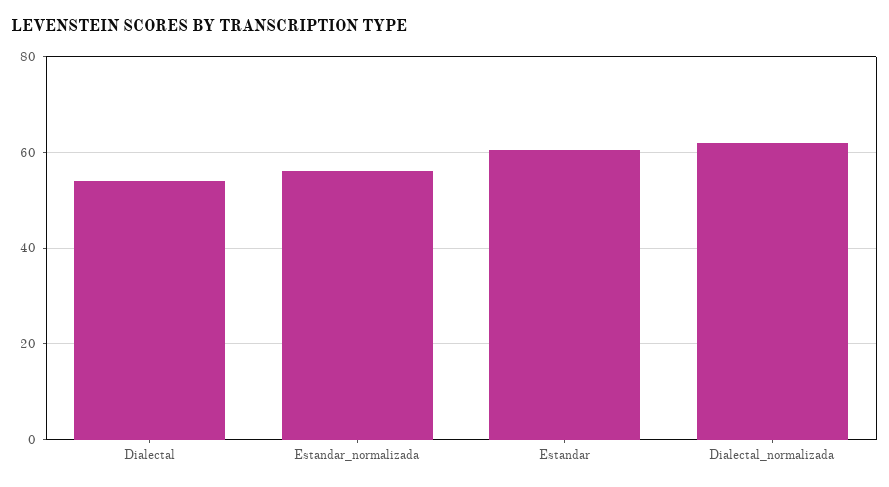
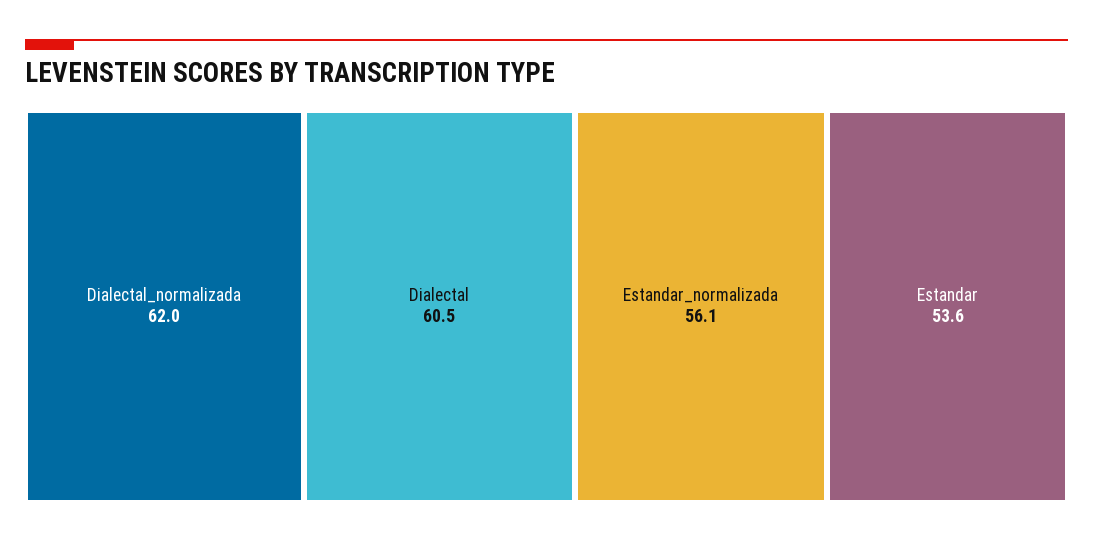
  {
-   "Dialectal": 54,
+   "Dialectal": 60.5,
    "Estandar_normalizada": 56.1,
-   "Estandar": 60,
+   "Estandar": 53.6,
    "Dialectal_normalizada": 62
  }

